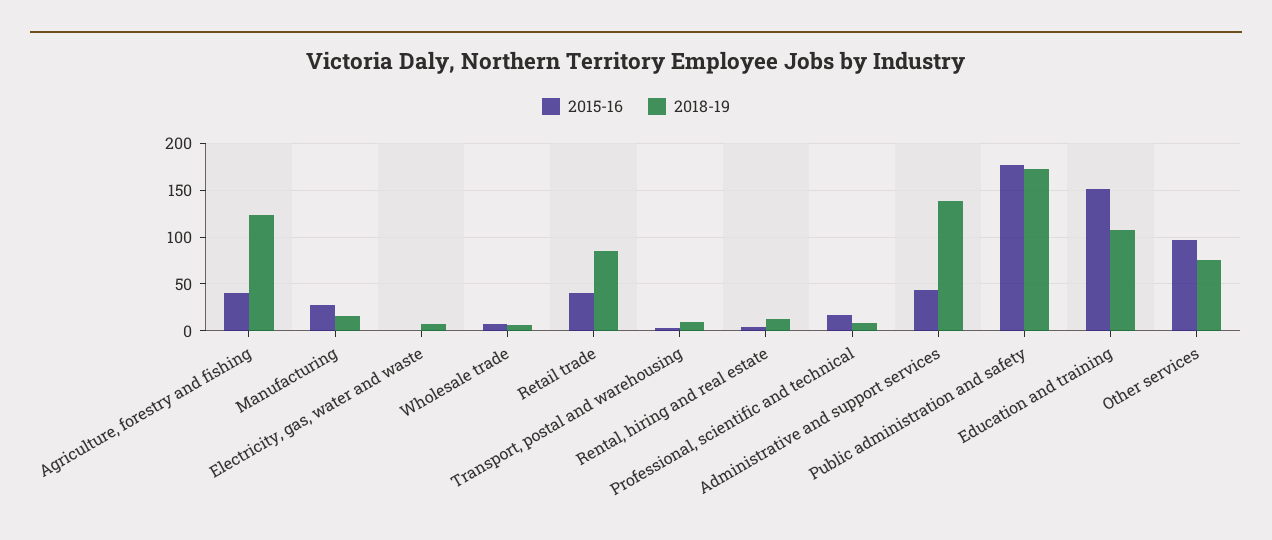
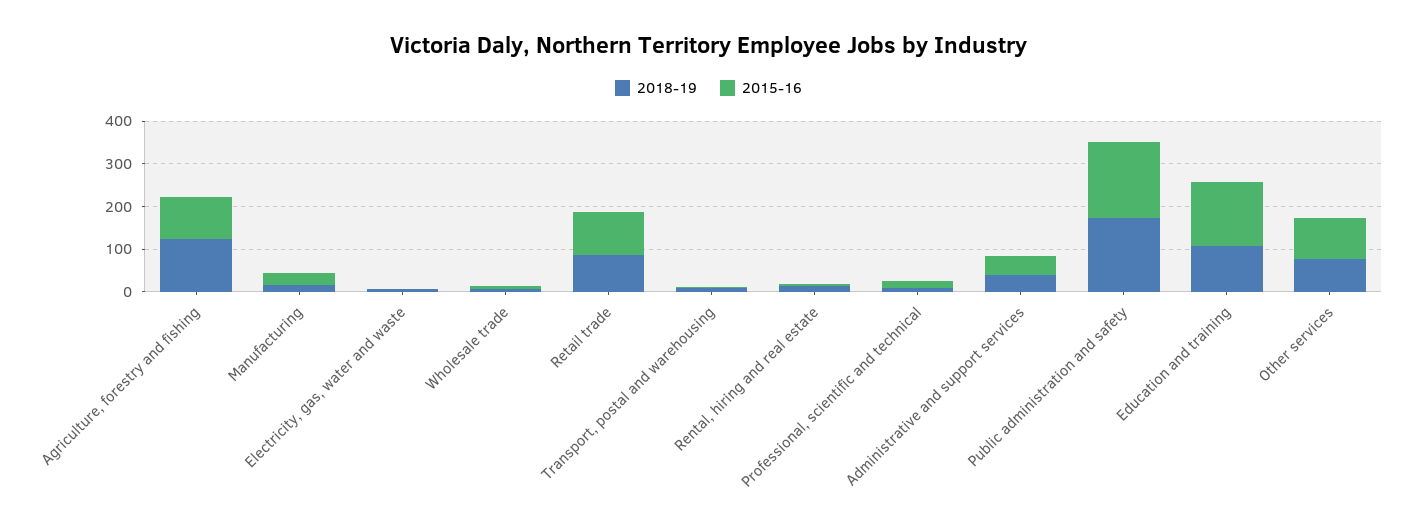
  {
    "2015-16": {
-     "Agriculture, forestry and fishing": 40,
+     "Agriculture, forestry and fishing": 100,
      "Manufacturing": 30,
      "Electricity, gas, water and waste": 0,
      "Wholesale trade": 10,
-     "Retail trade": 40,
+     "Retail trade": 100,
      "Transport, postal and warehousing": 0,
      "Rental, hiring and real estate": 0,
      "Professional, scientific and technical": 20,
      "Administrative and support services": 40,
      "Public administration and safety": 180,
      "Education and training": 150,
      "Other services": 100
    },
    "2018-19": {
      "Agriculture, forestry and fishing": 120,
      "Manufacturing": 20,
      "Electricity, gas, water and waste": 10,
      "Wholesale trade": 10,
      "Retail trade": 90,
      "Transport, postal and warehousing": 10,
      "Rental, hiring and real estate": 10,
      "Professional, scientific and technical": 10,
-     "Administrative and support services": 140,
+     "Administrative and support services": 40,
      "Public administration and safety": 170,
      "Education and training": 110,
      "Other services": 80
    }
  }

